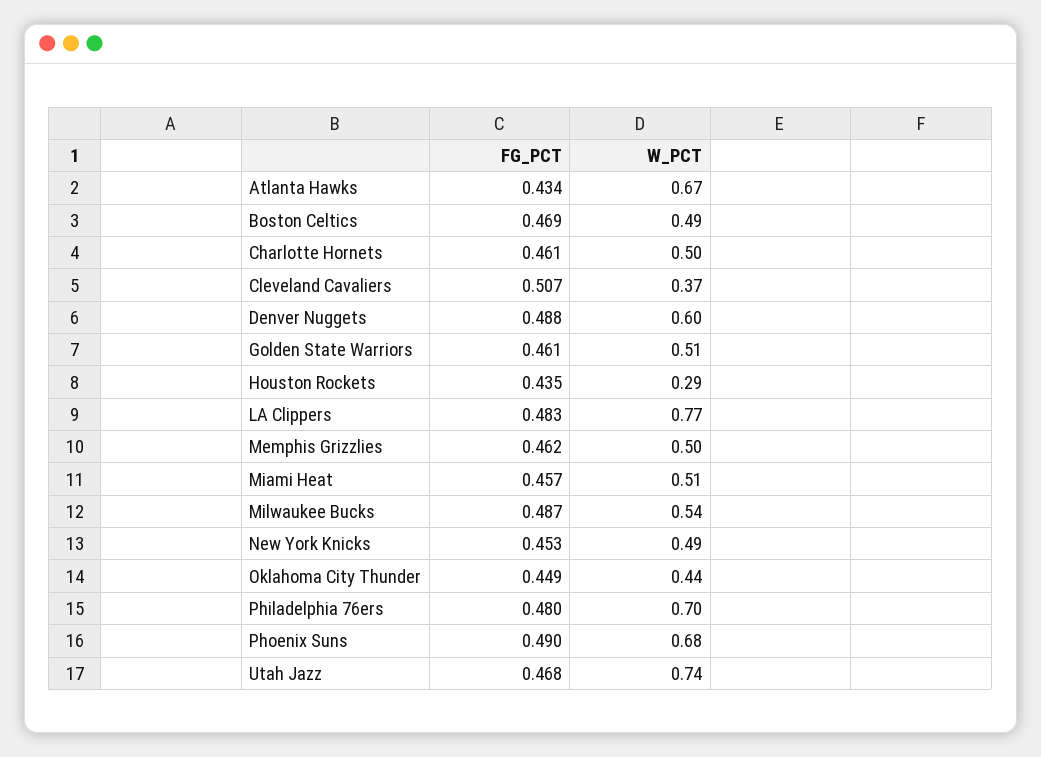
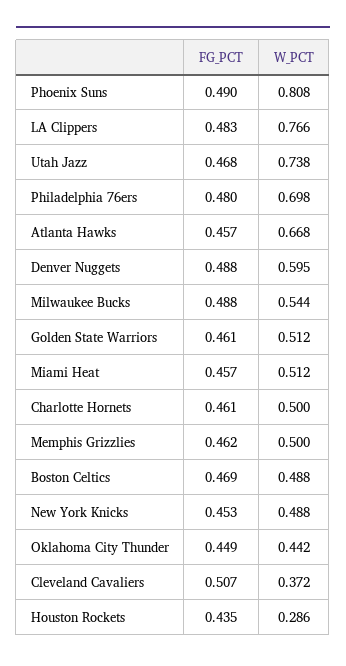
  {
    "FG_PCT": {
-     "Atlanta Hawks": 0.434,
+     "Atlanta Hawks": 0.457,
      "Boston Celtics": 0.469,
      "Charlotte Hornets": 0.461,
      "Cleveland Cavaliers": 0.507,
      "Denver Nuggets": 0.488,
      "Golden State Warriors": 0.461,
      "Houston Rockets": 0.435,
      "LA Clippers": 0.483,
      "Memphis Grizzlies": 0.462,
      "Miami Heat": 0.457,
-     "Milwaukee Bucks": 0.487,
+     "Milwaukee Bucks": 0.488,
      "New York Knicks": 0.453,
      "Oklahoma City Thunder": 0.449,
      "Philadelphia 76ers": 0.48,
      "Phoenix Suns": 0.49,
      "Utah Jazz": 0.468
    },
    "W_PCT": {
      "Atlanta Hawks": 0.668,
      "Boston Celtics": 0.488,
      "Charlotte Hornets": 0.5,
      "Cleveland Cavaliers": 0.372,
      "Denver Nuggets": 0.595,
      "Golden State Warriors": 0.512,
      "Houston Rockets": 0.286,
      "LA Clippers": 0.766,
      "Memphis Grizzlies": 0.5,
      "Miami Heat": 0.512,
      "Milwaukee Bucks": 0.544,
      "New York Knicks": 0.488,
      "Oklahoma City Thunder": 0.442,
      "Philadelphia 76ers": 0.698,
-     "Phoenix Suns": 0.68,
+     "Phoenix Suns": 0.808,
      "Utah Jazz": 0.738
    }
  }

